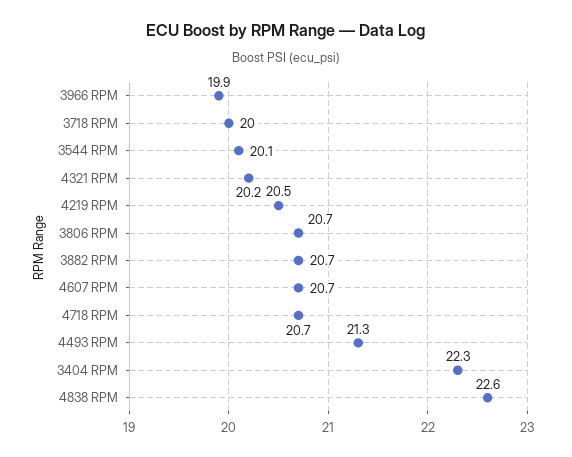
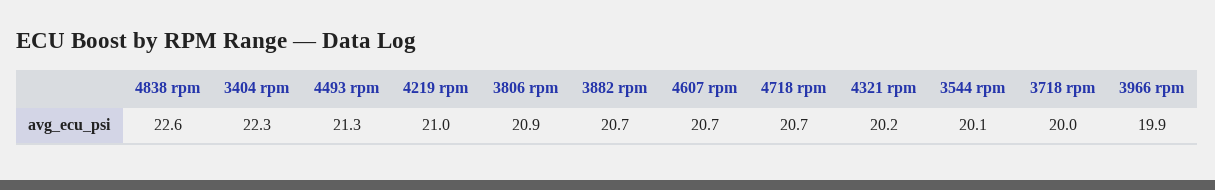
  {
    "3966 RPM": 19.9,
    "3718 RPM": 20,
    "3544 RPM": 20.1,
    "4321 RPM": 20.2,
-   "4219 RPM": 20.5,
+   "4219 RPM": 21,
-   "3806 RPM": 20.7,
+   "3806 RPM": 20.9,
    "3882 RPM": 20.7,
    "4607 RPM": 20.7,
    "4718 RPM": 20.7,
    "4493 RPM": 21.3,
    "3404 RPM": 22.3,
    "4838 RPM": 22.6
  }

